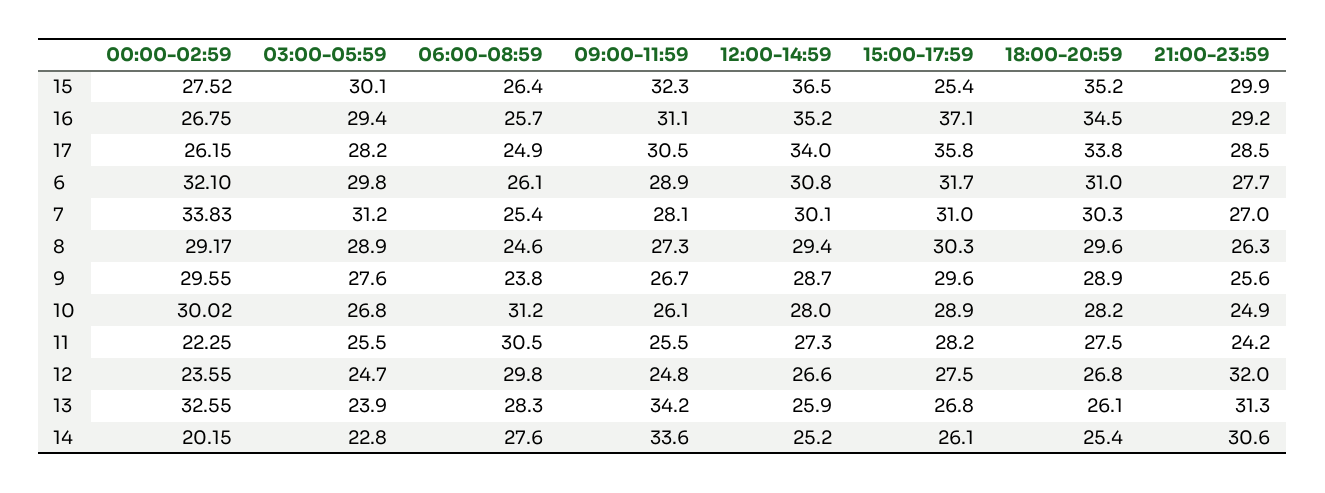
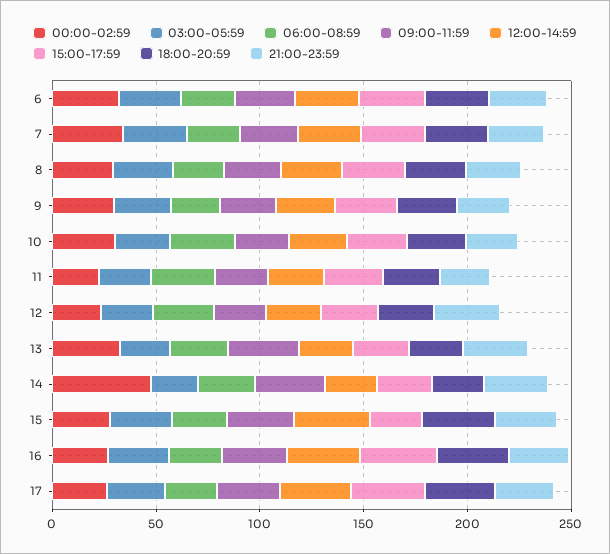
  {
    "00:00-02:59": {
      "15": 27.52,
      "16": 26.75,
      "17": 26.15,
      "6": 32.1,
      "7": 33.83,
      "8": 29.17,
      "9": 29.55,
      "10": 30.02,
      "11": 22.25,
      "12": 23.55,
      "13": 32.55,
-     "14": 20.15
+     "14": 50
    },
    "03:00-05:59": {
      "15": 30.1,
      "16": 29.4,
      "17": 28.2,
      "6": 29.8,
      "7": 31.2,
      "8": 28.9,
      "9": 27.6,
      "10": 26.8,
      "11": 25.5,
      "12": 24.7,
      "13": 23.9,
      "14": 22.8
    },
    "06:00-08:59": {
      "15": 26.4,
      "16": 25.7,
      "17": 24.9,
      "6": 26.1,
      "7": 25.4,
      "8": 24.6,
      "9": 23.8,
      "10": 31.2,
      "11": 30.5,
      "12": 29.8,
      "13": 28.3,
      "14": 27.6
    },
    "09:00-11:59": {
      "15": 32.3,
      "16": 31.1,
      "17": 30.5,
      "6": 28.9,
      "7": 28.1,
      "8": 27.3,
      "9": 26.7,
      "10": 26.1,
      "11": 25.5,
      "12": 24.8,
      "13": 34.2,
      "14": 33.6
    },
    "12:00-14:59": {
      "15": 36.5,
      "16": 35.2,
      "17": 34,
      "6": 30.8,
      "7": 30.1,
      "8": 29.4,
      "9": 28.7,
      "10": 28,
      "11": 27.3,
      "12": 26.6,
      "13": 25.9,
      "14": 25.2
    },
    "15:00-17:59": {
      "15": 25.4,
      "16": 37.1,
      "17": 35.8,
      "6": 31.7,
      "7": 31,
      "8": 30.3,
      "9": 29.6,
      "10": 28.9,
      "11": 28.2,
      "12": 27.5,
      "13": 26.8,
      "14": 26.1
    },
    "18:00-20:59": {
      "15": 35.2,
      "16": 34.5,
      "17": 33.8,
      "6": 31,
      "7": 30.3,
      "8": 29.6,
      "9": 28.9,
      "10": 28.2,
      "11": 27.5,
      "12": 26.8,
      "13": 26.1,
      "14": 25.4
    },
    "21:00-23:59": {
      "15": 29.9,
      "16": 29.2,
      "17": 28.5,
      "6": 27.7,
      "7": 27,
      "8": 26.3,
      "9": 25.6,
      "10": 24.9,
      "11": 24.2,
      "12": 32,
      "13": 31.3,
      "14": 30.6
    }
  }

